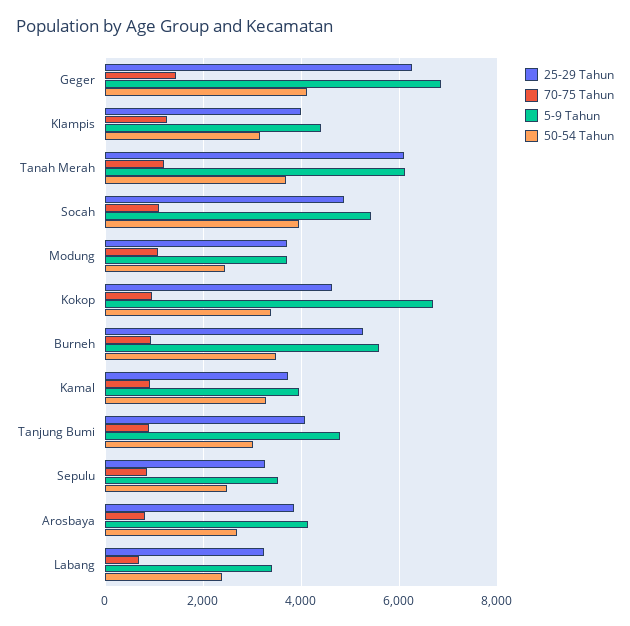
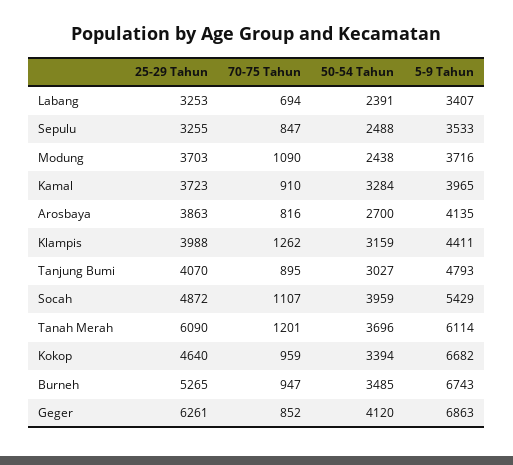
  {
    "25-29 Tahun": {
      "Geger": 6261,
      "Klampis": 3988,
      "Tanah Merah": 6090,
      "Socah": 4872,
      "Modung": 3703,
      "Kokop": 4640,
      "Burneh": 5265,
      "Kamal": 3723,
      "Tanjung Bumi": 4070,
      "Sepulu": 3255,
      "Arosbaya": 3863,
      "Labang": 3253
    },
    "70-75 Tahun": {
-     "Geger": 1400,
+     "Geger": 852,
      "Klampis": 1262,
      "Tanah Merah": 1201,
      "Socah": 1107,
      "Modung": 1090,
      "Kokop": 959,
      "Burneh": 947,
      "Kamal": 910,
      "Tanjung Bumi": 895,
      "Sepulu": 847,
      "Arosbaya": 816,
      "Labang": 694
    },
    "5-9 Tahun": {
      "Geger": 6863,
      "Klampis": 4411,
      "Tanah Merah": 6114,
      "Socah": 5429,
      "Modung": 3716,
      "Kokop": 6682,
-     "Burneh": 5600,
+     "Burneh": 6743,
      "Kamal": 3965,
      "Tanjung Bumi": 4793,
      "Sepulu": 3533,
      "Arosbaya": 4135,
      "Labang": 3407
    },
    "50-54 Tahun": {
      "Geger": 4120,
      "Klampis": 3159,
      "Tanah Merah": 3696,
      "Socah": 3959,
      "Modung": 2438,
      "Kokop": 3394,
      "Burneh": 3485,
      "Kamal": 3284,
      "Tanjung Bumi": 3027,
      "Sepulu": 2488,
      "Arosbaya": 2700,
      "Labang": 2391
    }
  }

